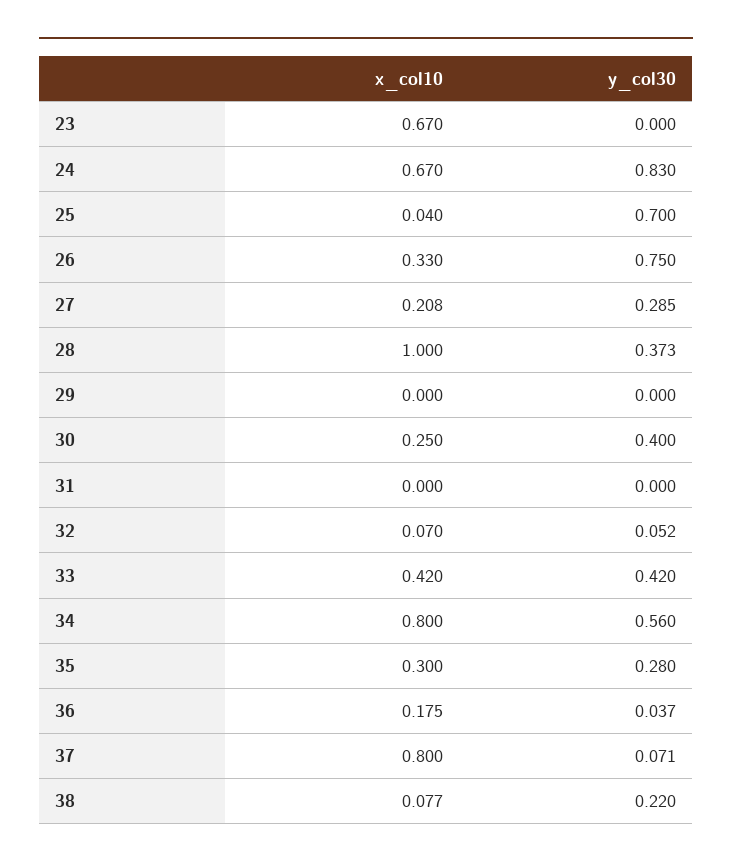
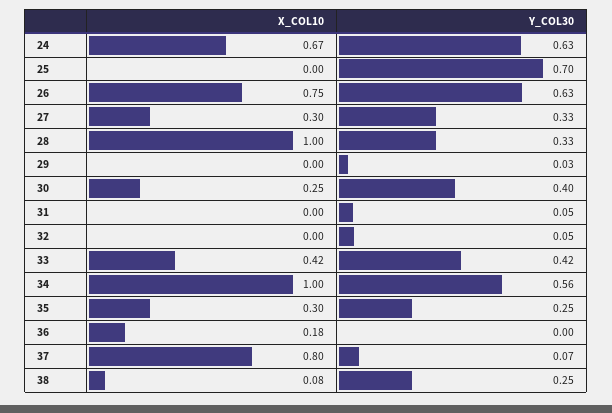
  {
    "x_col10": {
-     "23": 0.67,
      "24": 0.67,
-     "25": 0.04,
+     "25": 0,
-     "26": 0.33,
+     "26": 0.75,
-     "27": 0.208,
+     "27": 0.3,
      "28": 1,
      "29": 0,
      "30": 0.25,
      "31": 0,
-     "32": 0.07,
+     "32": 0,
      "33": 0.42,
-     "34": 0.8,
+     "34": 1,
      "35": 0.3,
      "36": 0.175,
      "37": 0.8,
      "38": 0.077
    },
    "y_col30": {
-     "23": 0,
-     "24": 0.83,
+     "24": 0.63,
      "25": 0.7,
-     "26": 0.75,
+     "26": 0.63,
-     "27": 0.285,
+     "27": 0.33,
-     "28": 0.373,
+     "28": 0.33,
-     "29": 0,
+     "29": 0.03,
      "30": 0.4,
-     "31": 0,
+     "31": 0.05,
      "32": 0.052,
      "33": 0.42,
      "34": 0.56,
-     "35": 0.28,
+     "35": 0.25,
-     "36": 0.037,
+     "36": 0,
      "37": 0.071,
-     "38": 0.22
+     "38": 0.25
    }
  }

